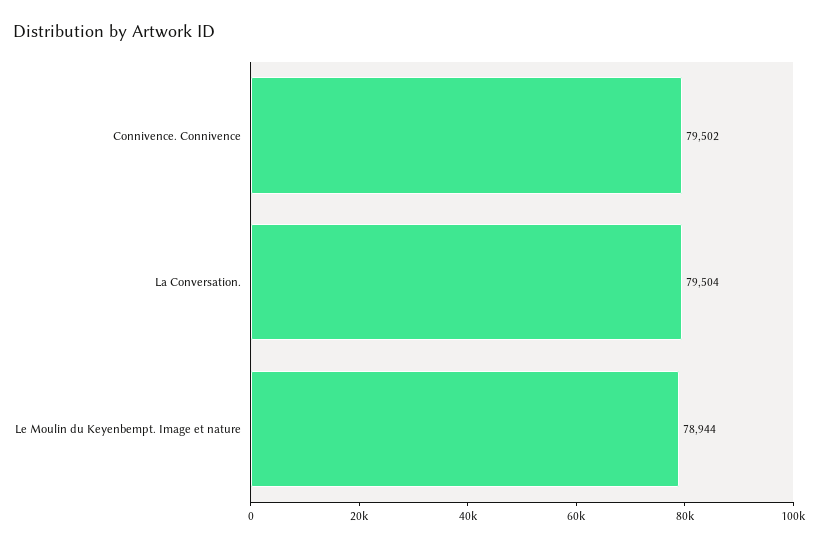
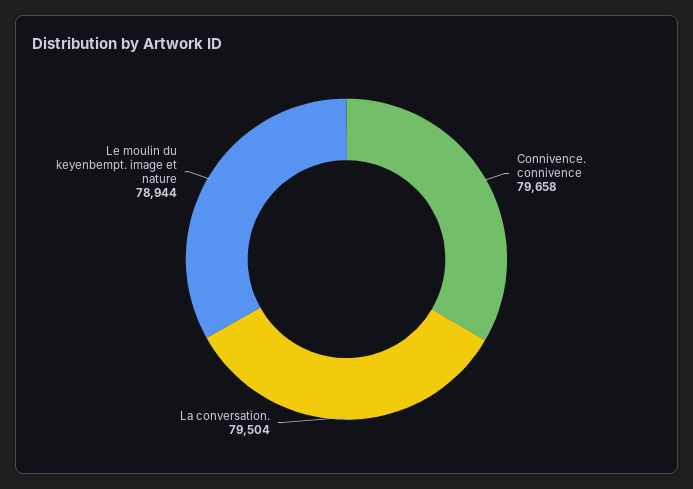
  {
-   "Connivence. Connivence": 79502,
+   "Connivence. Connivence": 79658,
    "La Conversation.": 79504,
    "Le Moulin du Keyenbempt. Image et nature": 78944
  }

